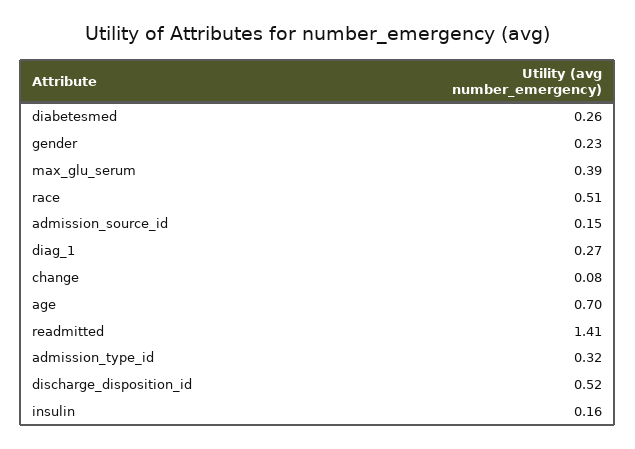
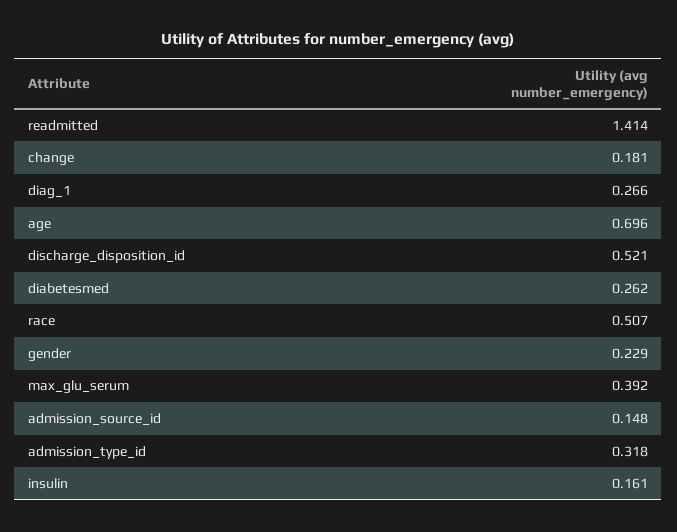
  {
    "diabetesmed": 0.262,
    "gender": 0.229,
    "max_glu_serum": 0.392,
    "race": 0.507,
    "admission_source_id": 0.148,
    "diag_1": 0.266,
-   "change": 0.08,
+   "change": 0.181,
    "age": 0.696,
    "readmitted": 1.414,
    "admission_type_id": 0.318,
    "discharge_disposition_id": 0.521,
    "insulin": 0.161
  }

